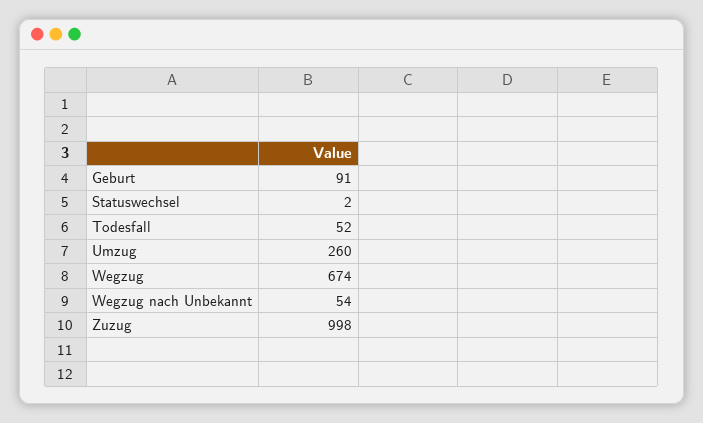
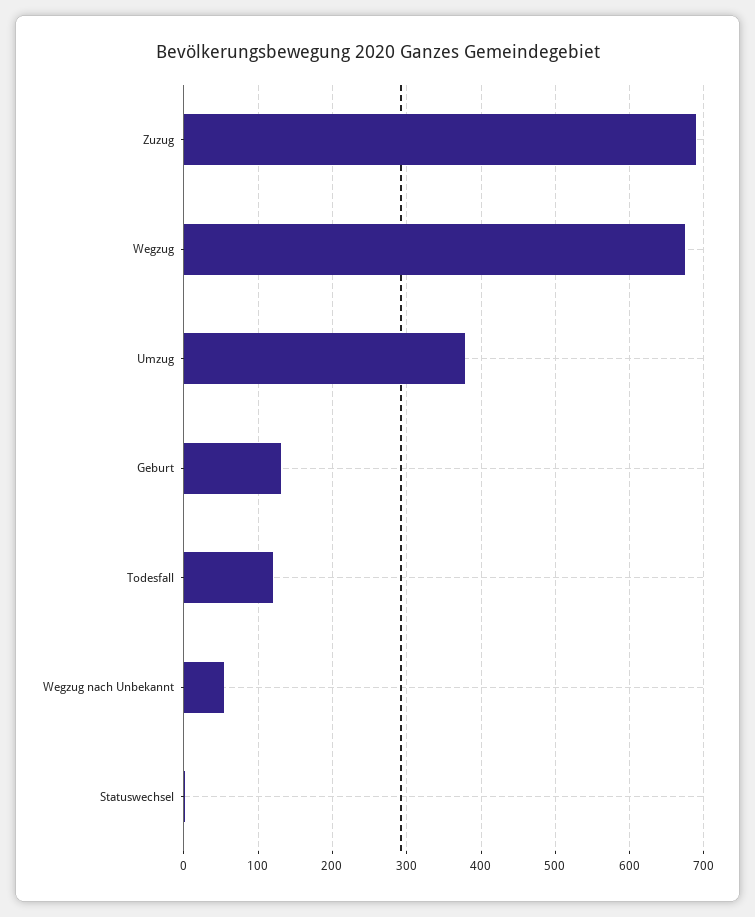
  {
-   "Geburt": 91,
+   "Geburt": 130,
    "Statuswechsel": 2,
-   "Todesfall": 52,
+   "Todesfall": 120,
-   "Umzug": 260,
+   "Umzug": 380,
    "Wegzug": 674,
    "Wegzug nach Unbekannt": 54,
-   "Zuzug": 998
+   "Zuzug": 690
  }

